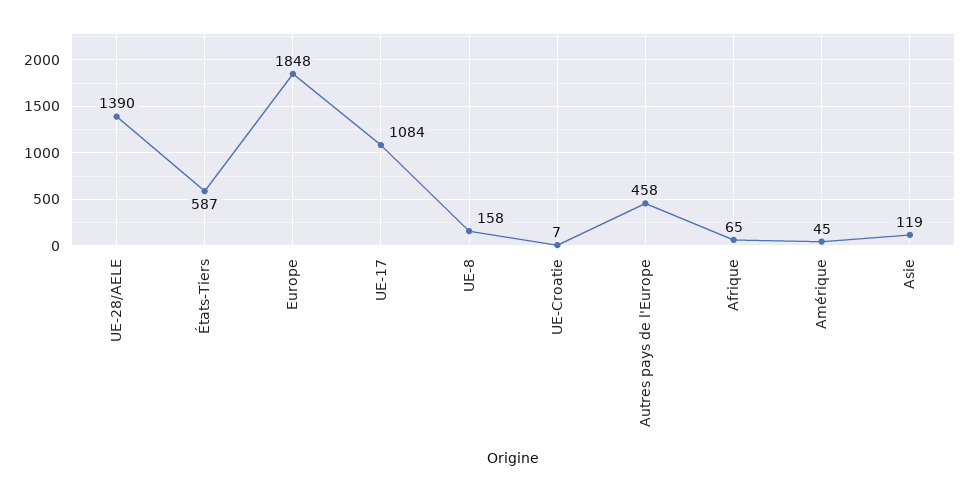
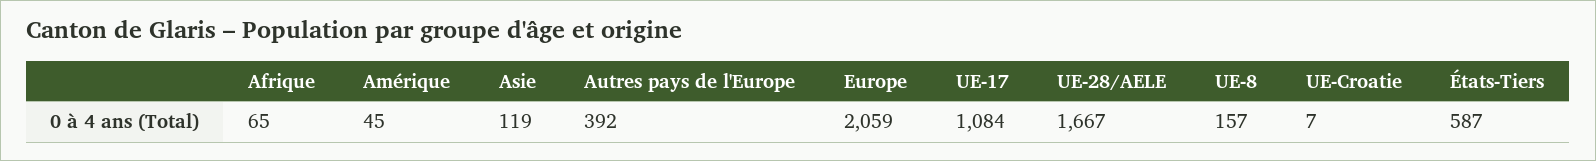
  {
-   "UE-28/AELE": 1390,
+   "UE-28/AELE": 1667,
    "États-Tiers": 587,
-   "Europe": 1848,
+   "Europe": 2059,
    "UE-17": 1084,
-   "UE-8": 158,
+   "UE-8": 157,
    "UE-Croatie": 7,
-   "Autres pays de l'Europe": 458,
+   "Autres pays de l'Europe": 392,
    "Afrique": 65,
    "Amérique": 45,
    "Asie": 119
  }

